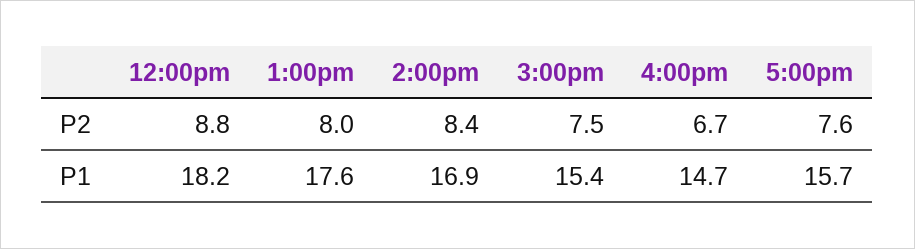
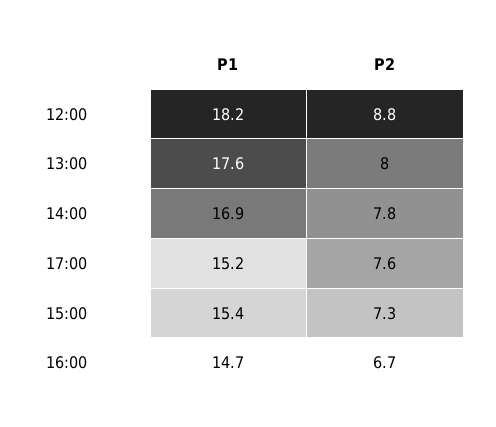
  {
    "12:00pm": {
      "P2": 8.8,
      "P1": 18.2
    },
    "1:00pm": {
      "P2": 8,
      "P1": 17.6
    },
    "2:00pm": {
-     "P2": 8.4,
+     "P2": 7.8,
      "P1": 16.9
    },
    "3:00pm": {
-     "P2": 7.5,
+     "P2": 7.3,
      "P1": 15.4
    },
    "4:00pm": {
      "P2": 6.7,
      "P1": 14.7
    },
    "5:00pm": {
      "P2": 7.6,
-     "P1": 15.7
+     "P1": 15.2
    }
  }

